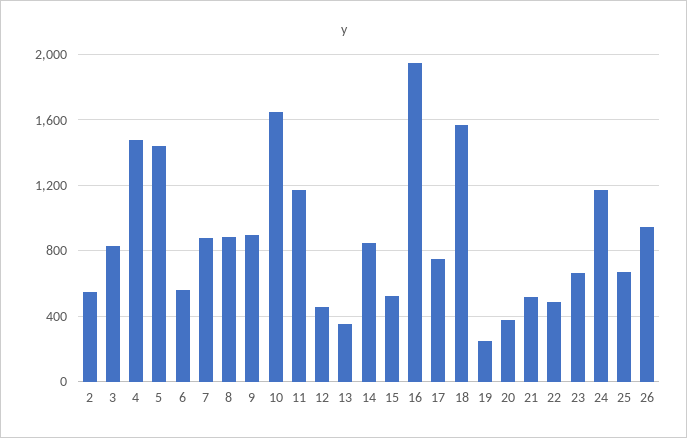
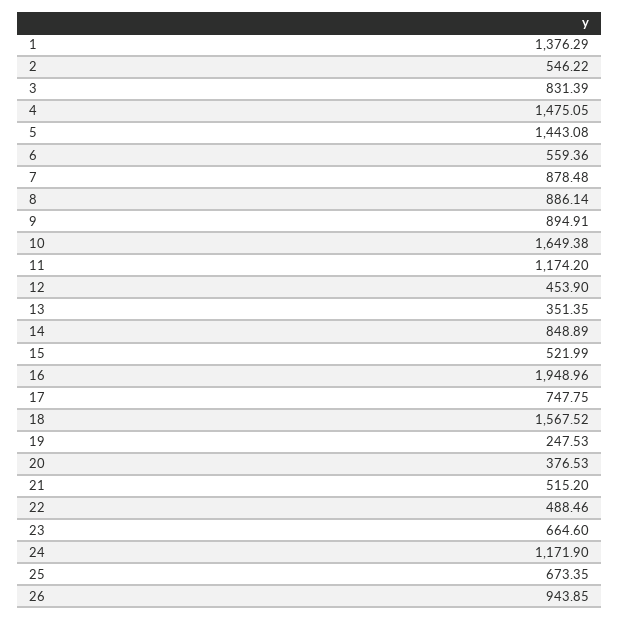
  {
    "2": 546.22,
    "3": 831.39,
    "4": 1475.05,
    "5": 1443.08,
    "6": 559.36,
    "7": 878.48,
    "8": 886.14,
    "9": 894.91,
    "10": 1649.38,
    "11": 1174.2,
    "12": 453.9,
    "13": 351.35,
    "14": 848.89,
    "15": 521.99,
    "16": 1948.96,
    "17": 747.75,
    "18": 1567.52,
    "19": 247.53,
    "20": 376.53,
    "21": 515.2,
    "22": 488.46,
    "23": 664.6,
    "24": 1171.9,
    "25": 673.35,
-   "26": 943.85
+   "26": 943.85,
+   "1": 1376.29
  }

